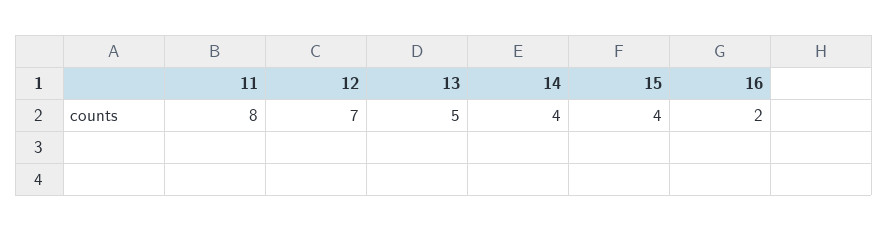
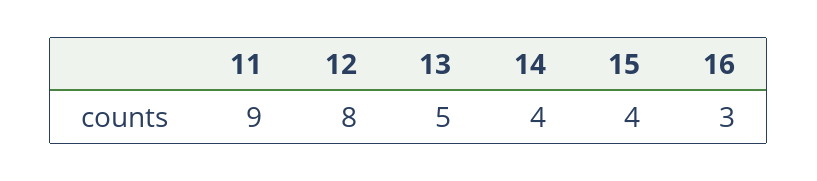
  {
-   "11": 8,
+   "11": 9,
-   "12": 7,
+   "12": 8,
    "13": 5,
    "14": 4,
    "15": 4,
-   "16": 2
+   "16": 3
  }

